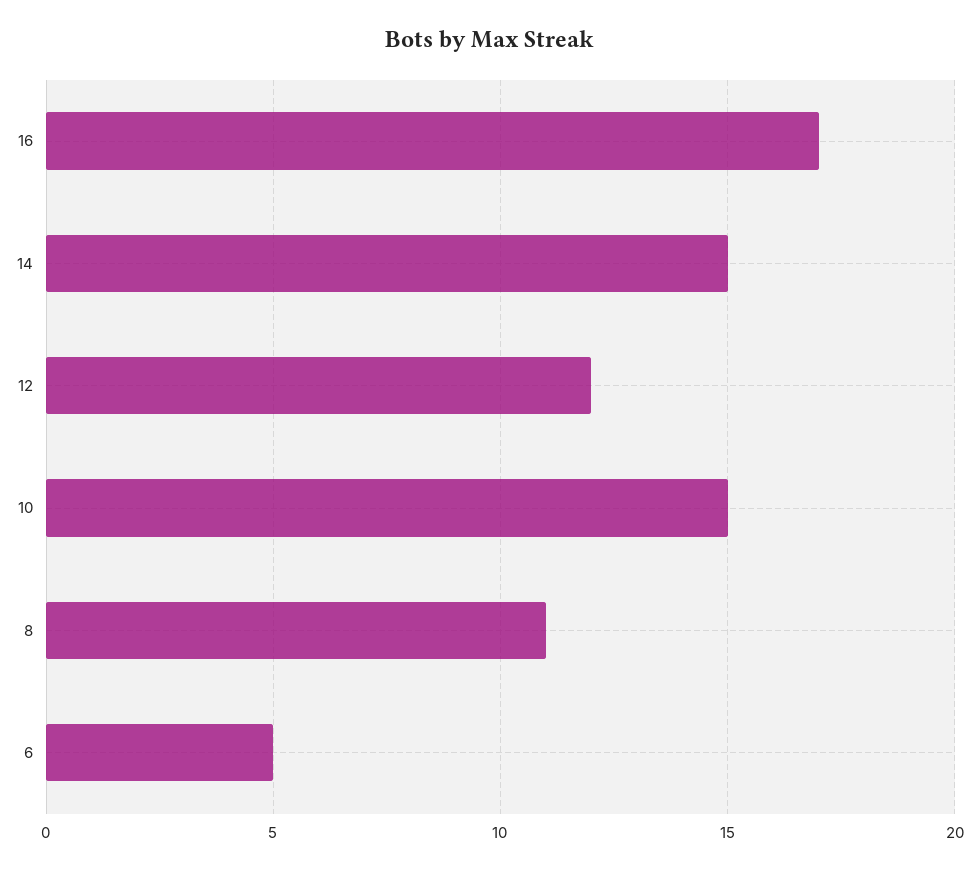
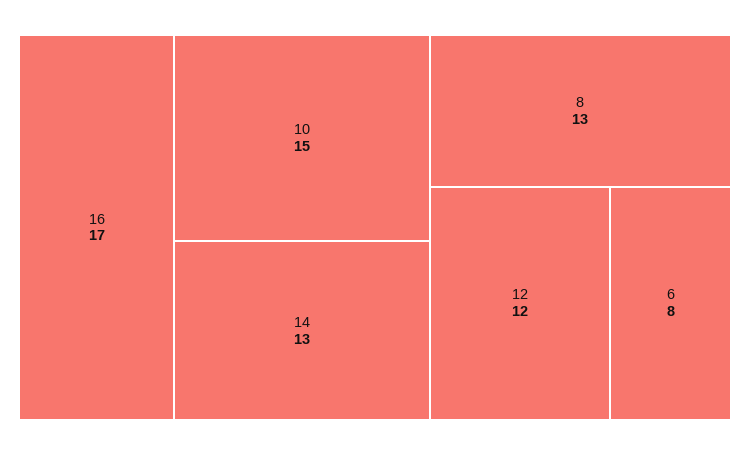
  {
    "16": 17,
-   "14": 15,
+   "14": 13,
    "12": 12,
    "10": 15,
-   "8": 11,
+   "8": 13,
-   "6": 5
+   "6": 8
  }

